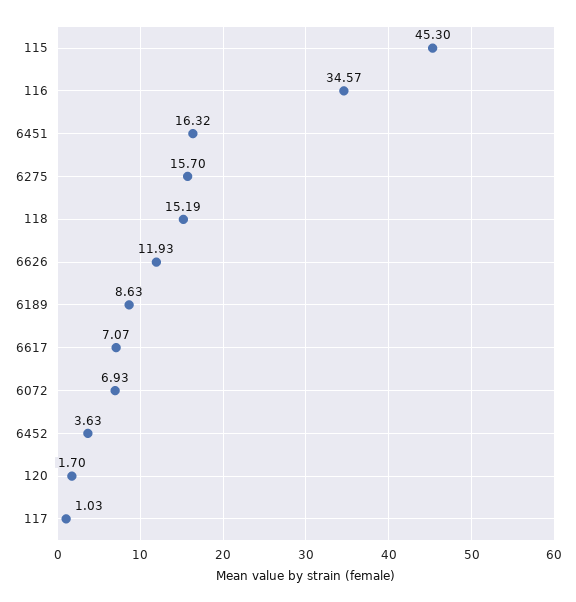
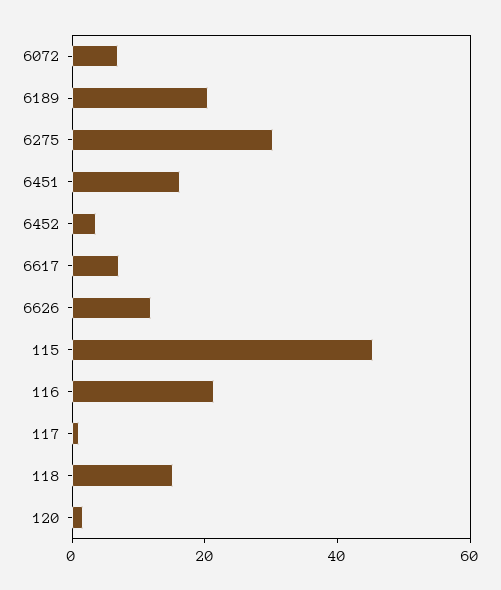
  {
    "115": 45.3,
-   "116": 34.57,
+   "116": 20,
    "6451": 16.32,
-   "6275": 15.7,
+   "6275": 30,
    "118": 15.19,
    "6626": 11.93,
-   "6189": 8.63,
+   "6189": 20,
    "6617": 7.07,
    "6072": 6.93,
    "6452": 3.63,
    "120": 1.7,
    "117": 1.03
  }

